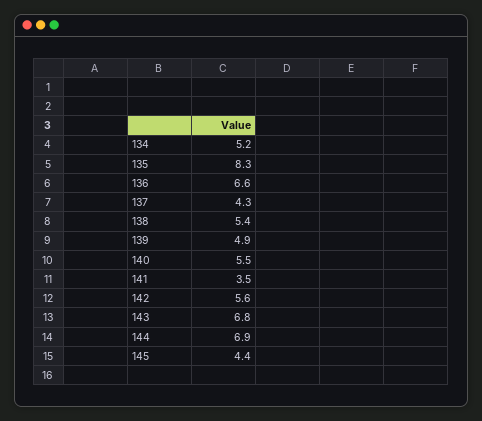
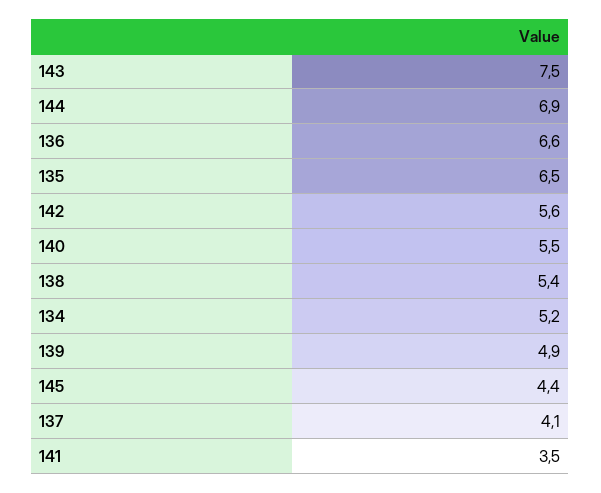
  {
    "134": 5.2,
-   "135": 8.3,
+   "135": 6.5,
    "136": 6.6,
-   "137": 4.3,
+   "137": 4.1,
    "138": 5.4,
    "139": 4.9,
    "140": 5.5,
    "141": 3.5,
    "142": 5.6,
-   "143": 6.8,
+   "143": 7.5,
    "144": 6.9,
    "145": 4.4
  }

